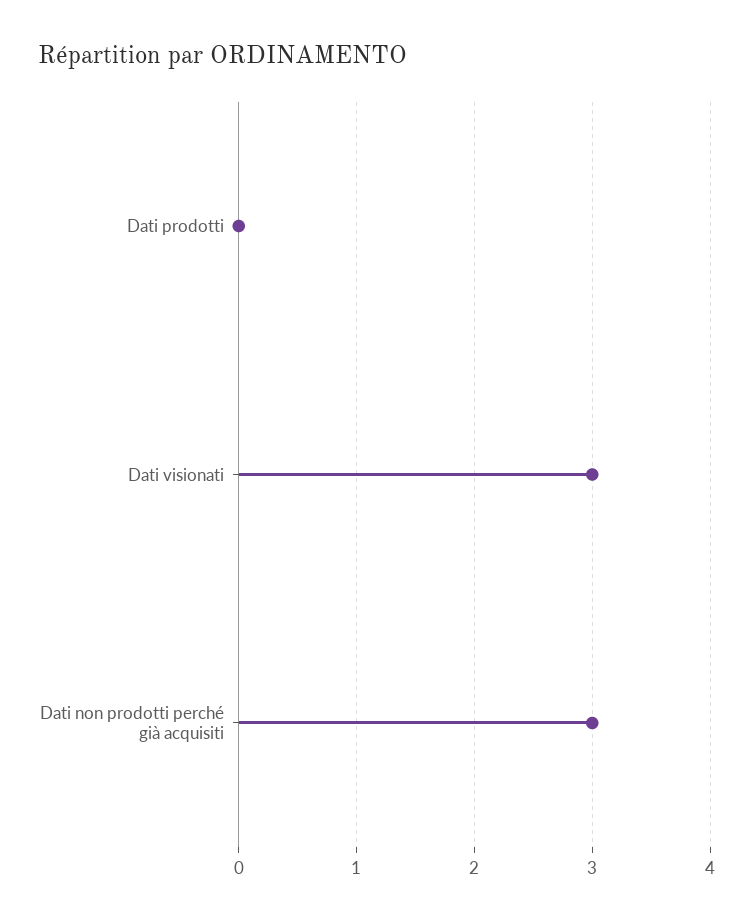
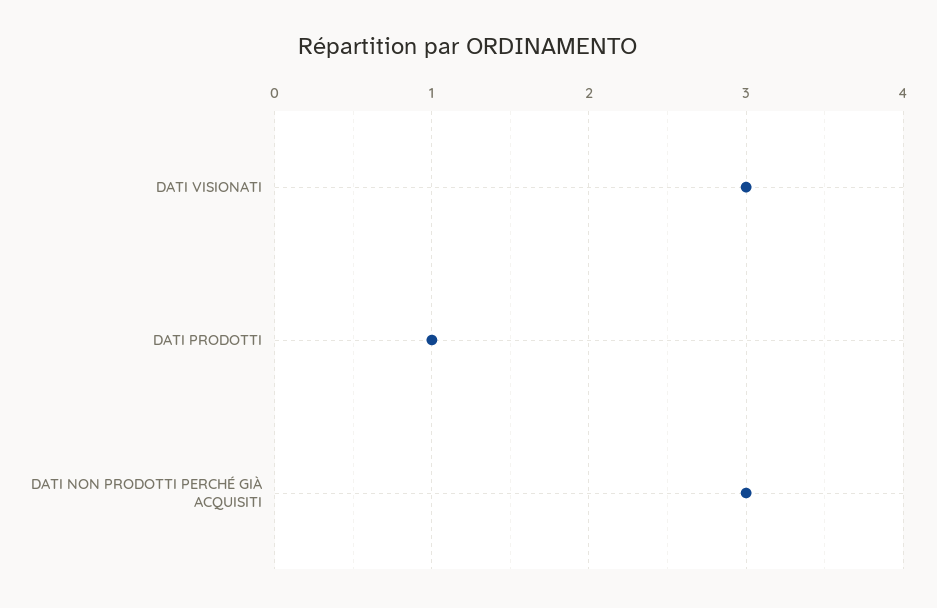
  {
-   "Dati prodotti": 0,
+   "Dati prodotti": 1,
    "Dati visionati": 3,
    "Dati non prodotti perché già acquisiti": 3
  }

